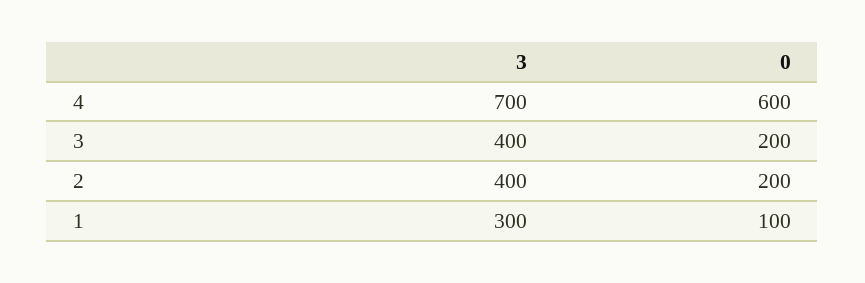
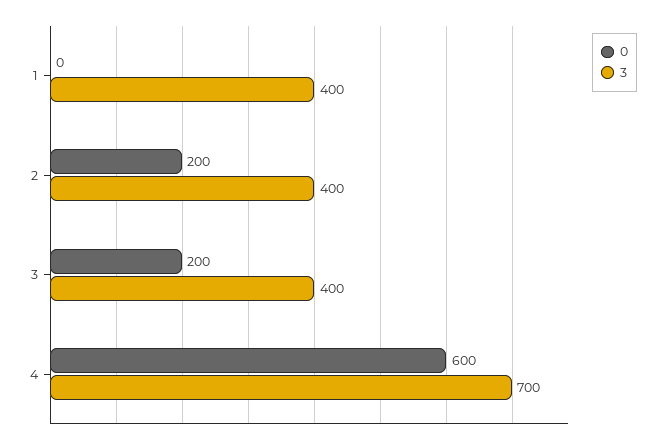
  {
    "3": {
      "4": 700,
      "3": 400,
      "2": 400,
-     "1": 300
+     "1": 400
    },
    "0": {
      "4": 600,
      "3": 200,
      "2": 200,
-     "1": 100
+     "1": 0
    }
  }

